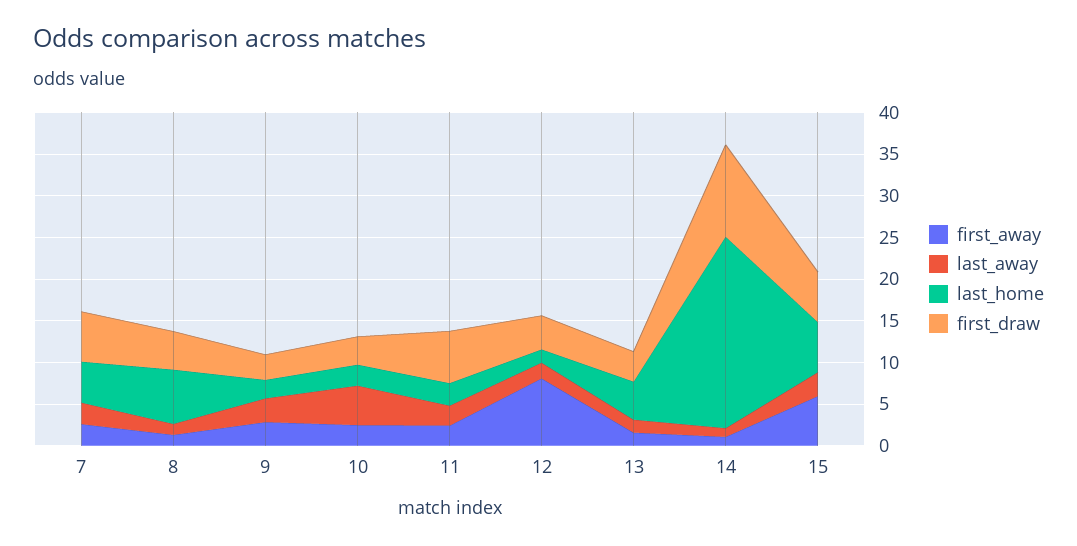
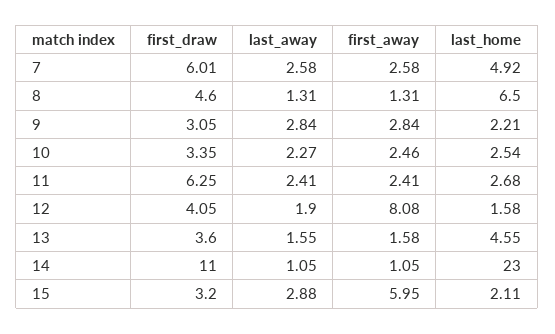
  {
    "first_away": {
      "7": 2.58,
      "8": 1.31,
      "9": 2.84,
      "10": 2.46,
      "11": 2.41,
      "12": 8.08,
      "13": 1.58,
      "14": 1.05,
      "15": 5.95
    },
    "last_away": {
      "7": 2.58,
      "8": 1.31,
      "9": 2.84,
-     "10": 5,
+     "10": 2.27,
      "11": 2.41,
      "12": 1.9,
      "13": 1.55,
      "14": 1.05,
      "15": 2.88
    },
    "last_home": {
      "7": 4.92,
      "8": 6.5,
      "9": 2.21,
      "10": 2.54,
      "11": 2.68,
      "12": 1.58,
      "13": 4.55,
      "14": 23,
-     "15": 6
+     "15": 2.11
    },
    "first_draw": {
      "7": 6.01,
      "8": 4.6,
      "9": 3.05,
      "10": 3.35,
      "11": 6.25,
      "12": 4.05,
      "13": 3.6,
      "14": 11,
-     "15": 6
+     "15": 3.2
    }
  }

